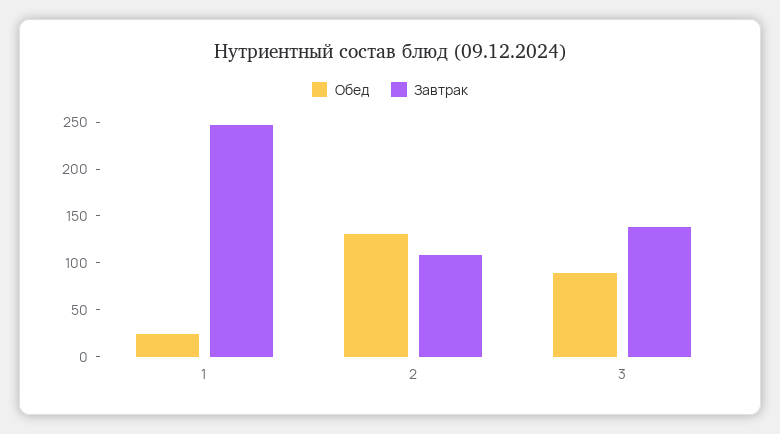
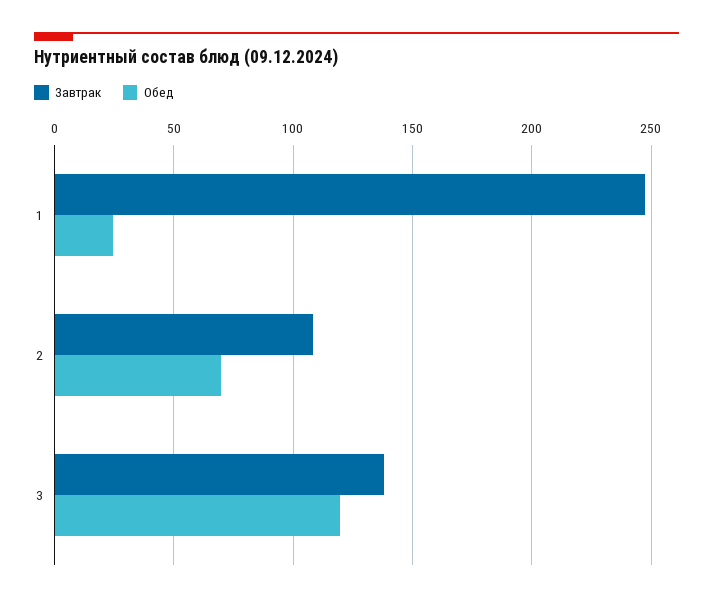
  {
    "Обед": {
      "1": 25,
-     "2": 130,
+     "2": 70,
-     "3": 90
+     "3": 120
    },
    "Завтрак": {
      "1": 245,
      "2": 110,
      "3": 140
    }
  }

